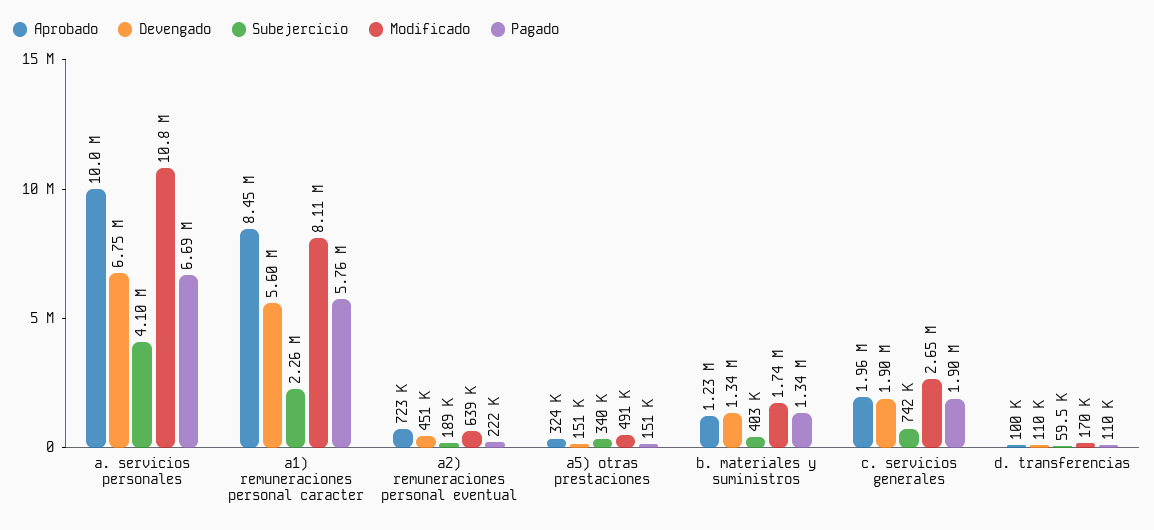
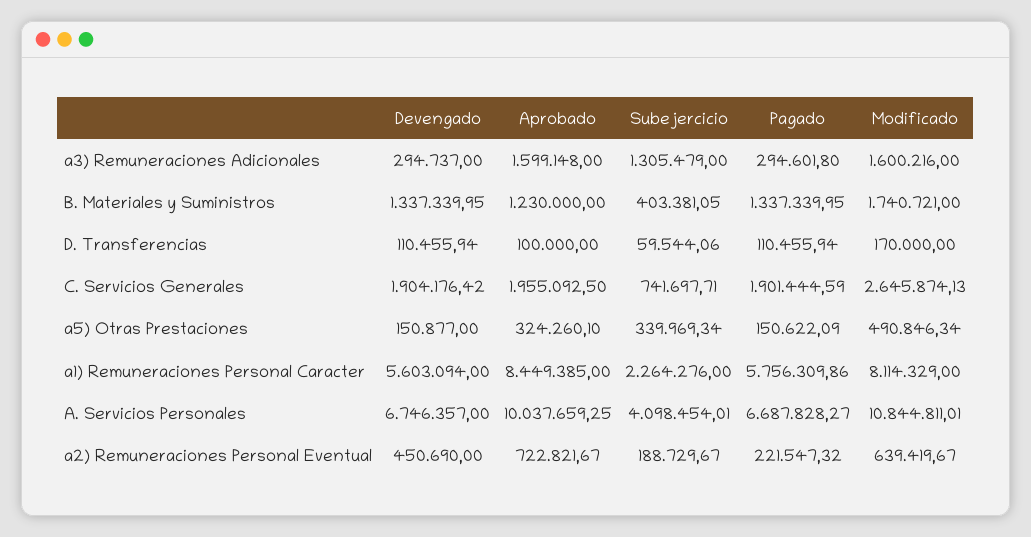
  {
    "Aprobado": {
      "a. servicios personales": 10037659.25,
      "a1) remuneraciones personal caracter": 8449385,
      "a2) remuneraciones personal eventual": 722821.67,
      "a5) otras prestaciones": 324260.1,
      "b. materiales y suministros": 1230000,
      "c. servicios generales": 1955092.5,
-     "d. transferencias": 100000
+     "d. transferencias": 100000,
+     "a3) Remuneraciones Adicionales": 1599148
    },
    "Devengado": {
      "a. servicios personales": 6746357,
      "a1) remuneraciones personal caracter": 5603094,
      "a2) remuneraciones personal eventual": 450690,
      "a5) otras prestaciones": 150877,
      "b. materiales y suministros": 1337339.95,
      "c. servicios generales": 1904176.42,
-     "d. transferencias": 110455.94
+     "d. transferencias": 110455.94,
+     "a3) Remuneraciones Adicionales": 294737
    },
    "Subejercicio": {
      "a. servicios personales": 4098454.01,
      "a1) remuneraciones personal caracter": 2264276,
      "a2) remuneraciones personal eventual": 188729.67,
      "a5) otras prestaciones": 339969.34,
      "b. materiales y suministros": 403381.05,
      "c. servicios generales": 741697.71,
-     "d. transferencias": 59544.06
+     "d. transferencias": 59544.06,
+     "a3) Remuneraciones Adicionales": 1305479
    },
    "Modificado": {
      "a. servicios personales": 10844811.01,
      "a1) remuneraciones personal caracter": 8114329,
      "a2) remuneraciones personal eventual": 639419.67,
      "a5) otras prestaciones": 490846.34,
      "b. materiales y suministros": 1740721,
      "c. servicios generales": 2645874.13,
-     "d. transferencias": 170000
+     "d. transferencias": 170000,
+     "a3) Remuneraciones Adicionales": 1600216
    },
    "Pagado": {
      "a. servicios personales": 6687828.27,
      "a1) remuneraciones personal caracter": 5756309.86,
      "a2) remuneraciones personal eventual": 221547.32,
      "a5) otras prestaciones": 150622.09,
      "b. materiales y suministros": 1337339.95,
      "c. servicios generales": 1901444.59,
-     "d. transferencias": 110455.94
+     "d. transferencias": 110455.94,
+     "a3) Remuneraciones Adicionales": 294601.8
    }
  }

